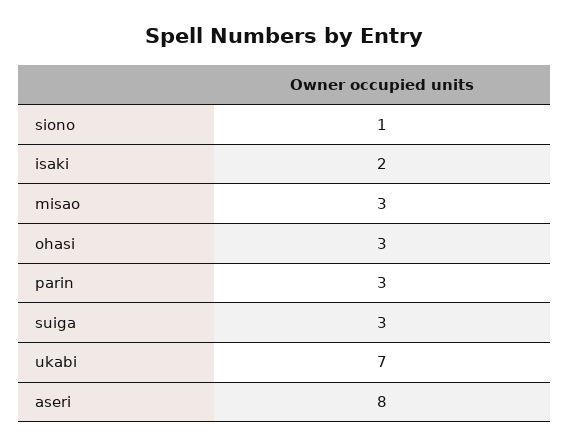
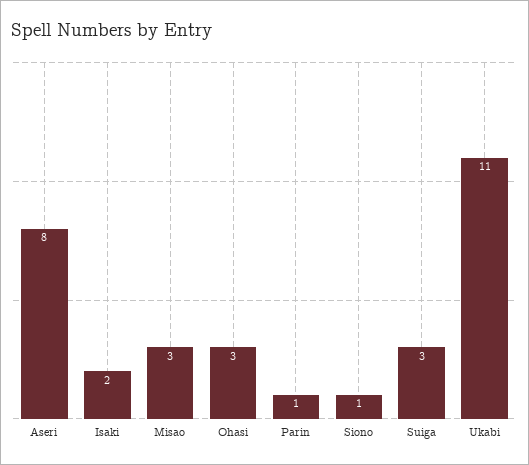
  {
    "siono": 1,
    "isaki": 2,
    "misao": 3,
    "ohasi": 3,
-   "parin": 3,
+   "parin": 1,
    "suiga": 3,
-   "ukabi": 7,
+   "ukabi": 11,
    "aseri": 8
  }

